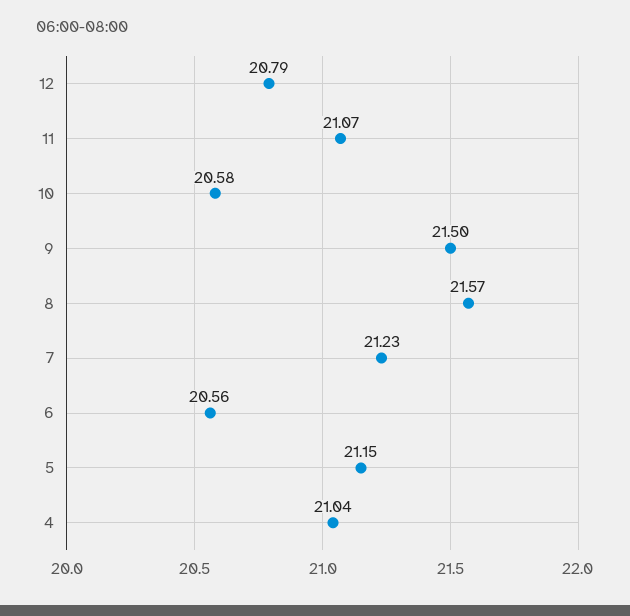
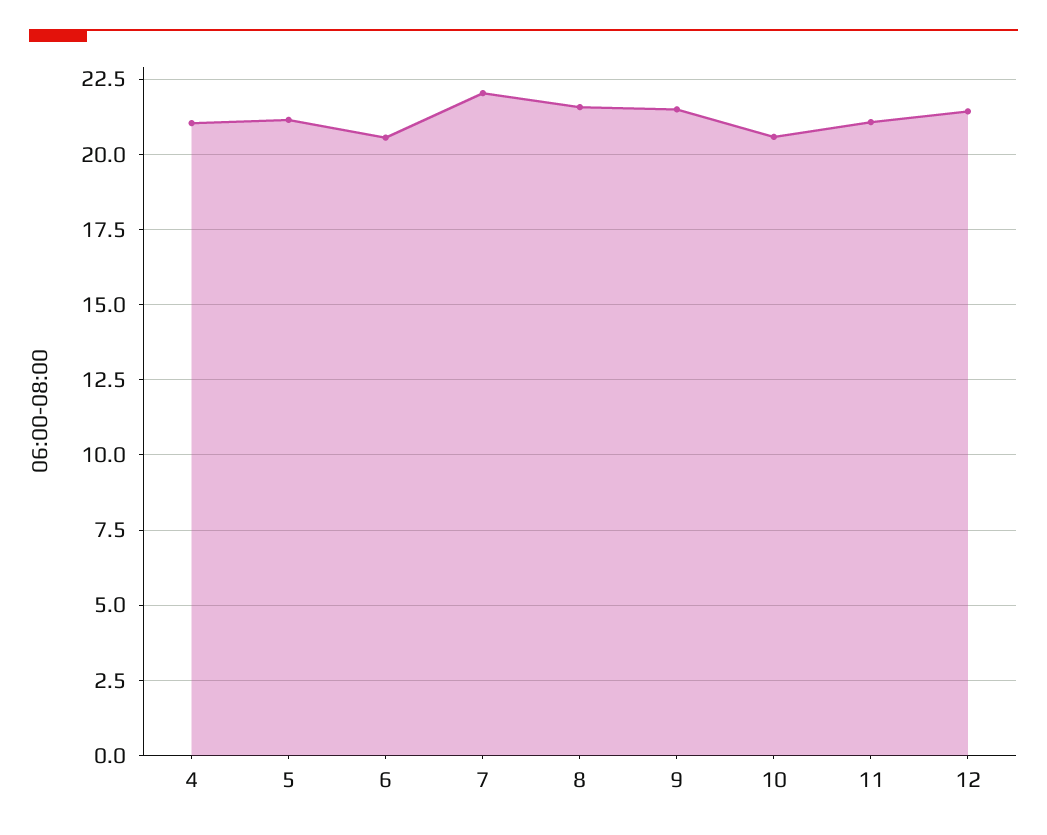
  {
-   "12": 20.79,
+   "12": 21.5,
    "11": 21.07,
    "10": 20.58,
    "9": 21.5,
    "8": 21.57,
-   "7": 21.23,
+   "7": 22,
    "6": 20.56,
    "5": 21.15,
    "4": 21.04
  }

